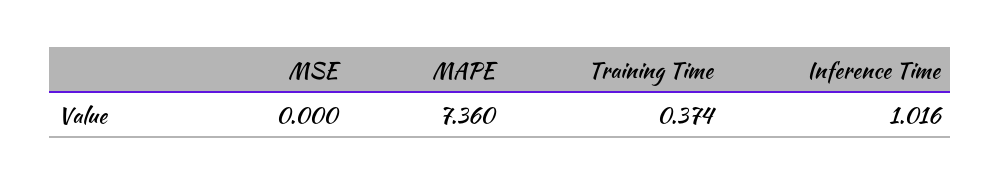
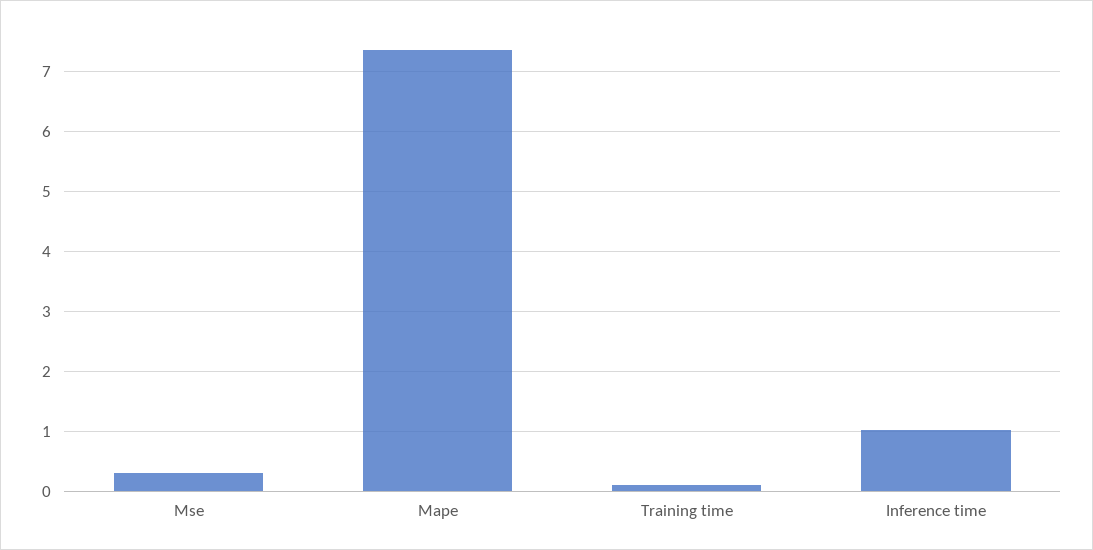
  {
-   "MSE": 0,
+   "MSE": 0.3,
    "MAPE": 7.36,
-   "Training Time": 0.374,
+   "Training Time": 0.1,
    "Inference Time": 1.016
  }

